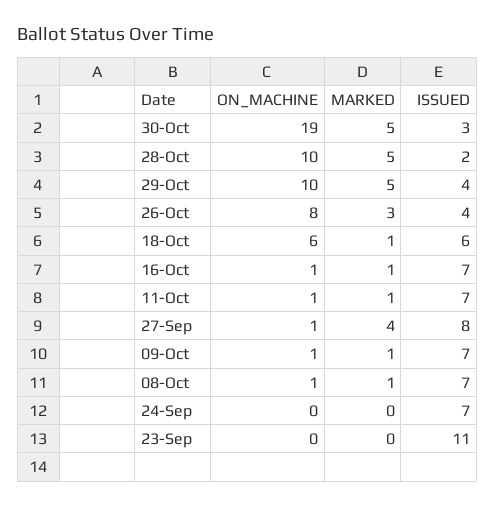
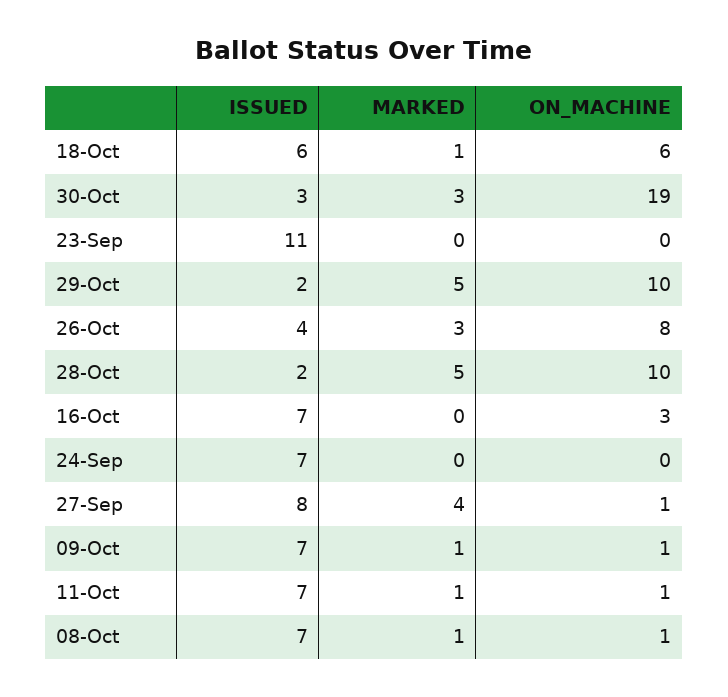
  {
    "ON_MACHINE": {
      "30-Oct": 19,
      "28-Oct": 10,
      "29-Oct": 10,
      "26-Oct": 8,
      "18-Oct": 6,
-     "16-Oct": 1,
+     "16-Oct": 3,
      "11-Oct": 1,
      "27-Sep": 1,
      "09-Oct": 1,
      "08-Oct": 1,
      "24-Sep": 0,
      "23-Sep": 0
    },
    "MARKED": {
-     "30-Oct": 5,
+     "30-Oct": 3,
      "28-Oct": 5,
      "29-Oct": 5,
      "26-Oct": 3,
      "18-Oct": 1,
-     "16-Oct": 1,
+     "16-Oct": 0,
      "11-Oct": 1,
      "27-Sep": 4,
      "09-Oct": 1,
      "08-Oct": 1,
      "24-Sep": 0,
      "23-Sep": 0
    },
    "ISSUED": {
      "30-Oct": 3,
      "28-Oct": 2,
-     "29-Oct": 4,
+     "29-Oct": 2,
      "26-Oct": 4,
      "18-Oct": 6,
      "16-Oct": 7,
      "11-Oct": 7,
      "27-Sep": 8,
      "09-Oct": 7,
      "08-Oct": 7,
      "24-Sep": 7,
      "23-Sep": 11
    }
  }

